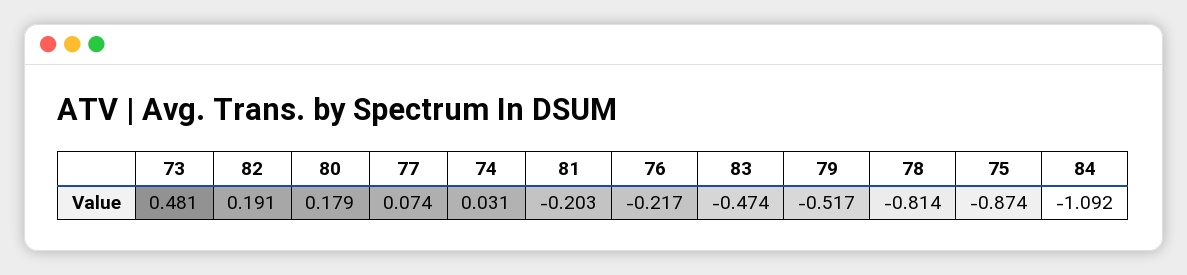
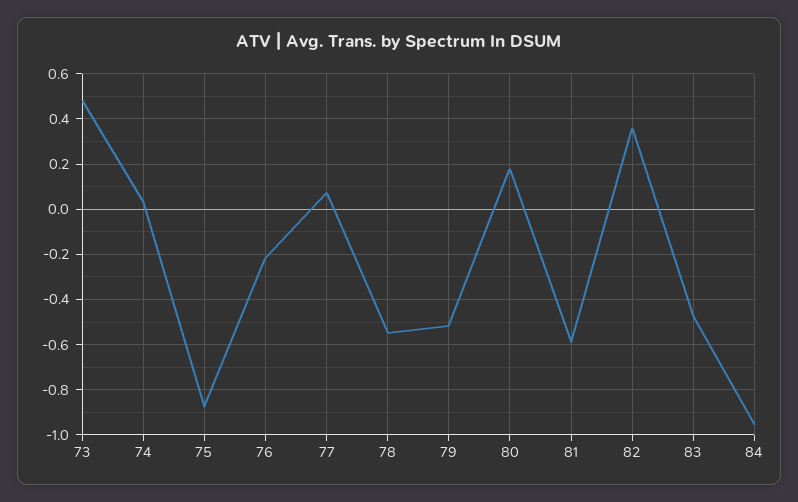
  {
    "73": 0.481,
-   "82": 0.191,
+   "82": 0.35,
    "80": 0.179,
    "77": 0.074,
    "74": 0.031,
-   "81": -0.203,
+   "81": -0.6,
    "76": -0.217,
    "83": -0.474,
    "79": -0.517,
-   "78": -0.814,
+   "78": -0.55,
    "75": -0.874,
-   "84": -1.092
+   "84": -0.95
  }

